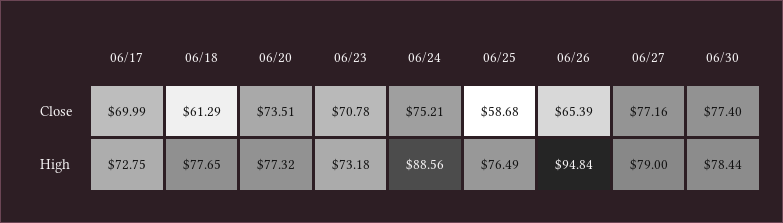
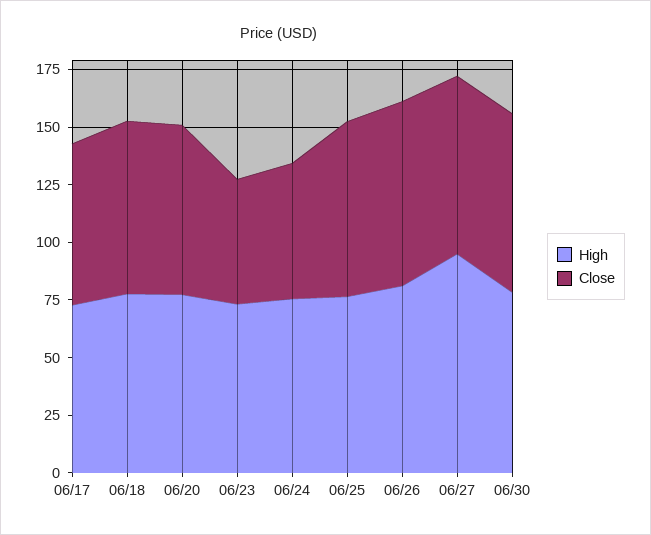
  {
    "Close": {
      "06/17": 69.99,
-     "06/18": 61.29,
+     "06/18": 75,
      "06/20": 73.51,
-     "06/23": 70.78,
+     "06/23": 55,
-     "06/24": 75.21,
+     "06/24": 60,
-     "06/25": 58.68,
+     "06/25": 75,
-     "06/26": 65.39,
+     "06/26": 80,
      "06/27": 77.16,
      "06/30": 77.4
    },
    "High": {
      "06/17": 72.75,
      "06/18": 77.65,
      "06/20": 77.32,
      "06/23": 73.18,
-     "06/24": 88.56,
+     "06/24": 75,
      "06/25": 76.49,
-     "06/26": 94.84,
+     "06/26": 80,
-     "06/27": 79,
+     "06/27": 95,
      "06/30": 78.44
    }
  }

